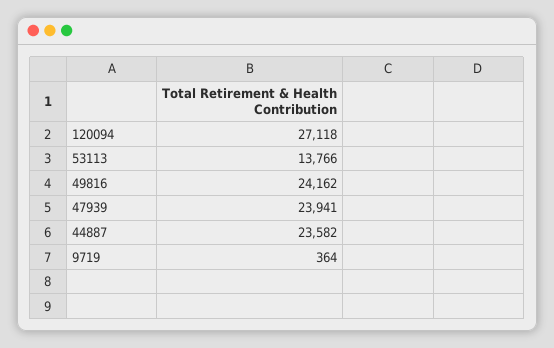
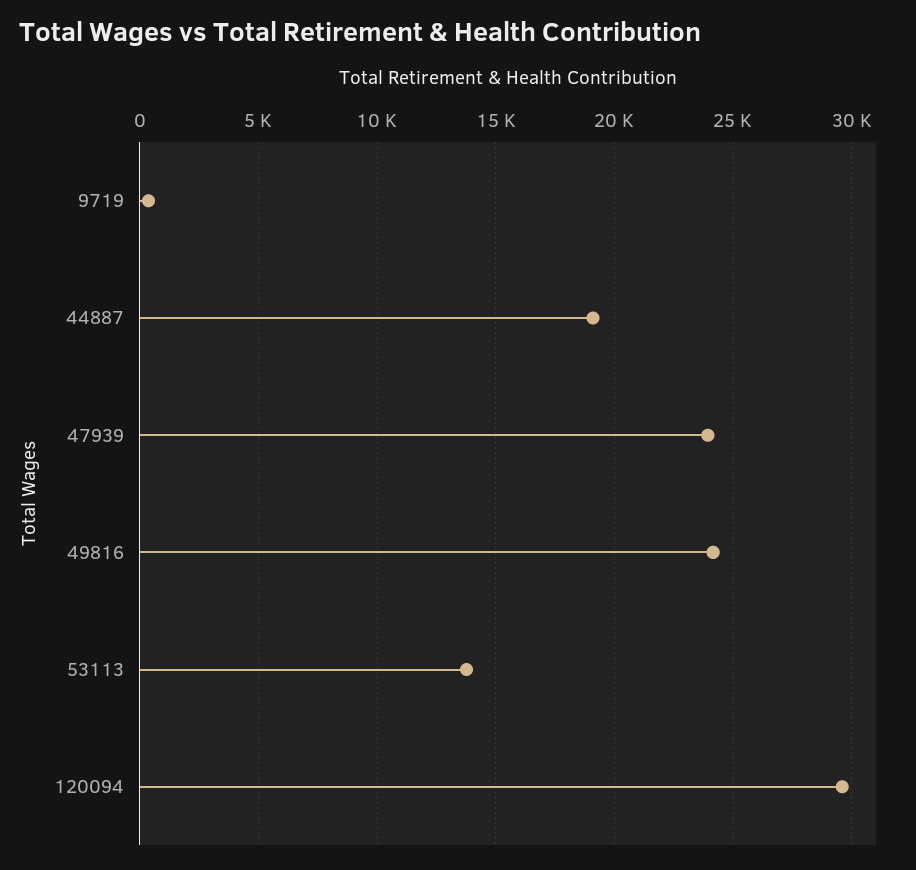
  {
-   "120094": 27118,
+   "120094": 29500,
    "53113": 13766,
    "49816": 24162,
    "47939": 23941,
-   "44887": 23582,
+   "44887": 19000,
    "9719": 364
  }

